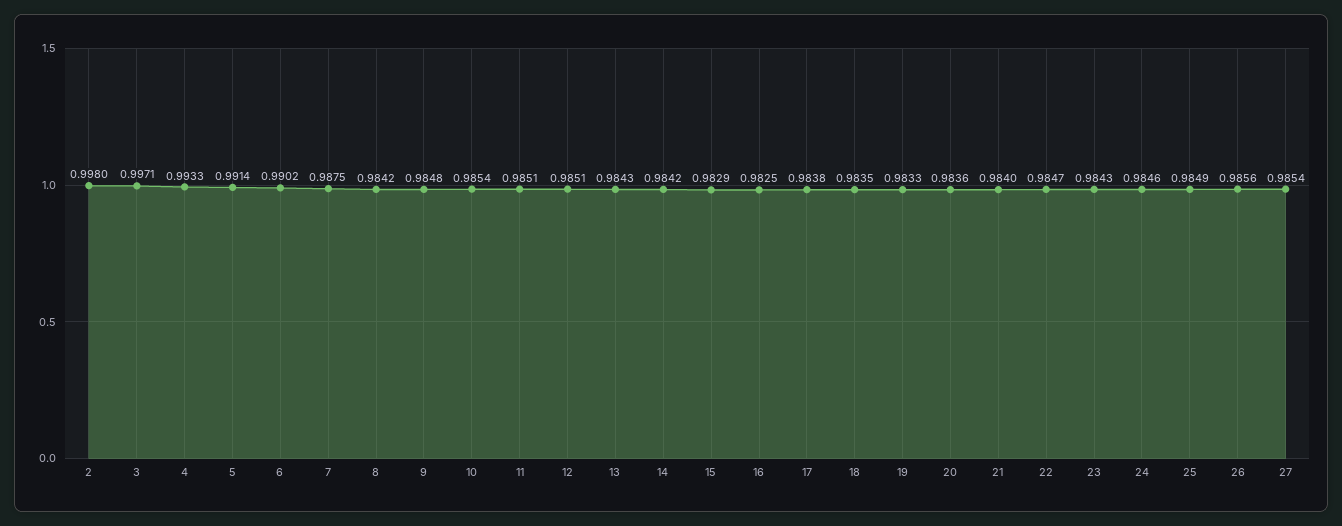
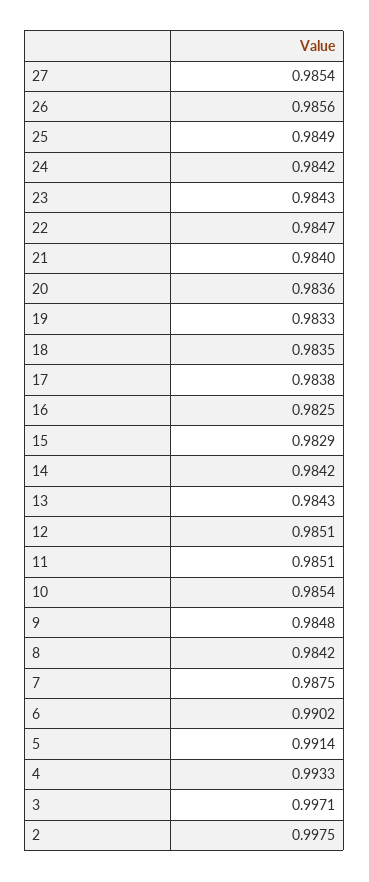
  {
-   "2": 0.998,
+   "2": 0.9975,
    "3": 0.9971,
    "4": 0.9933,
    "5": 0.9914,
    "6": 0.9902,
    "7": 0.9875,
    "8": 0.9842,
    "9": 0.9848,
    "10": 0.9854,
    "11": 0.9851,
    "12": 0.9851,
    "13": 0.9843,
    "14": 0.9842,
    "15": 0.9829,
    "16": 0.9825,
    "17": 0.9838,
    "18": 0.9835,
    "19": 0.9833,
    "20": 0.9836,
    "21": 0.984,
    "22": 0.9847,
    "23": 0.9843,
-   "24": 0.9846,
+   "24": 0.9842,
    "25": 0.9849,
    "26": 0.9856,
    "27": 0.9854
  }

